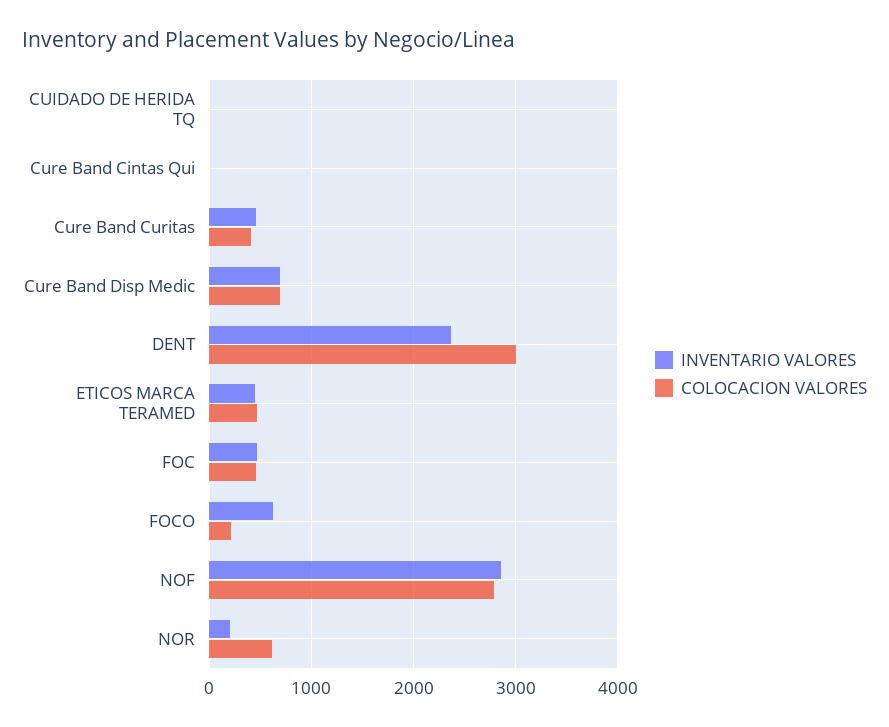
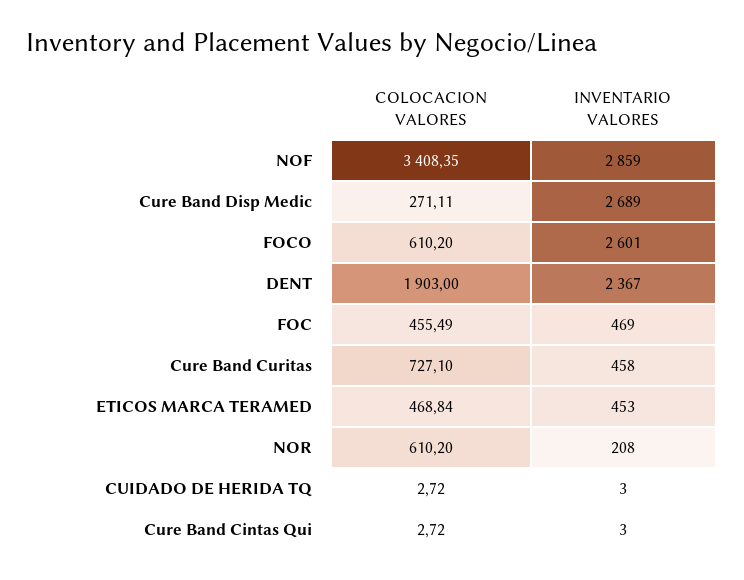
  {
    "INVENTARIO VALORES": {
      "CUIDADO DE HERIDA TQ": 3,
      "Cure Band Cintas Qui": 3,
      "Cure Band Curitas": 458,
-     "Cure Band Disp Medic": 700,
+     "Cure Band Disp Medic": 2689,
      "DENT": 2367,
      "ETICOS MARCA TERAMED": 453,
      "FOC": 469,
-     "FOCO": 600,
+     "FOCO": 2601,
      "NOF": 2859,
      "NOR": 208
    },
    "COLOCACION VALORES": {
      "CUIDADO DE HERIDA TQ": 2.72,
      "Cure Band Cintas Qui": 2.72,
-     "Cure Band Curitas": 400,
+     "Cure Band Curitas": 727.1,
-     "Cure Band Disp Medic": 700,
+     "Cure Band Disp Medic": 271.11,
-     "DENT": 3000,
+     "DENT": 1903,
      "ETICOS MARCA TERAMED": 468.84,
      "FOC": 455.49,
-     "FOCO": 200,
+     "FOCO": 610.2,
-     "NOF": 2800,
+     "NOF": 3408.35,
      "NOR": 610.2
    }
  }

